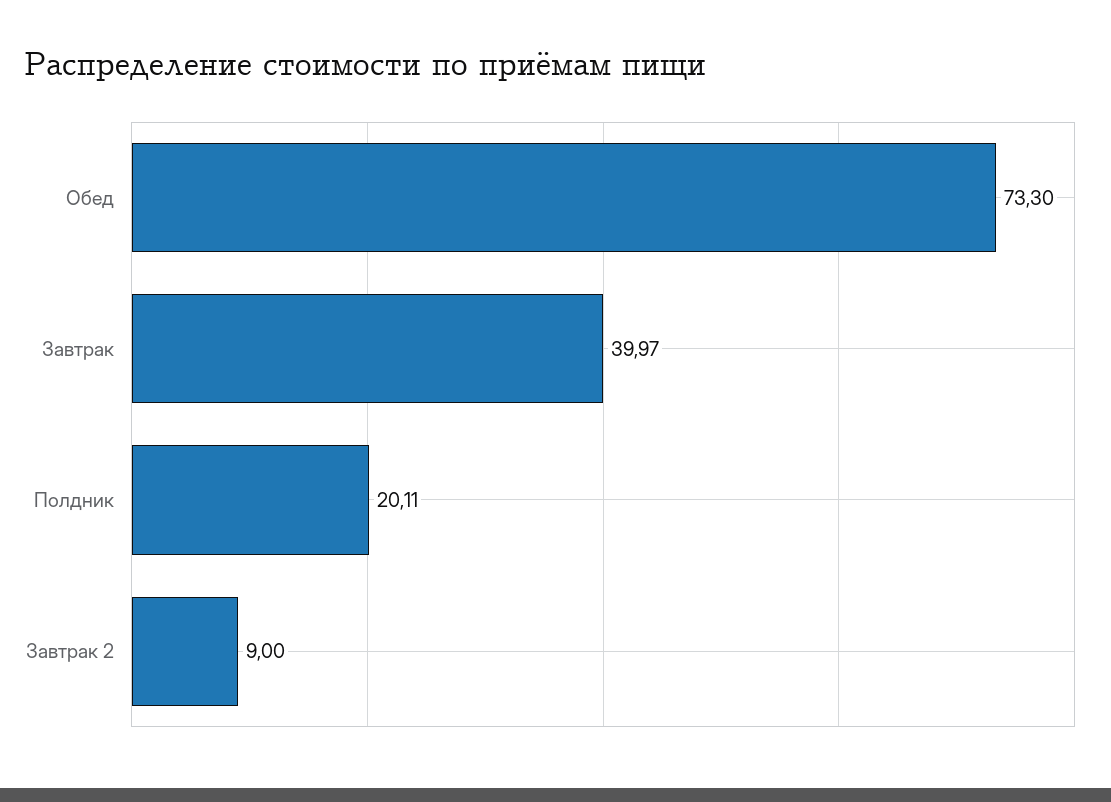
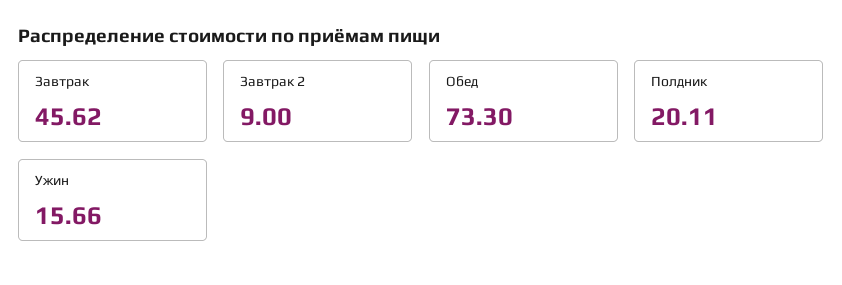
  {
    "Обед": 73.3,
-   "Завтрак": 39.97,
+   "Завтрак": 45.62,
    "Полдник": 20.11,
-   "Завтрак 2": 9
+   "Завтрак 2": 9,
+   "Ужин": 15.66
  }

